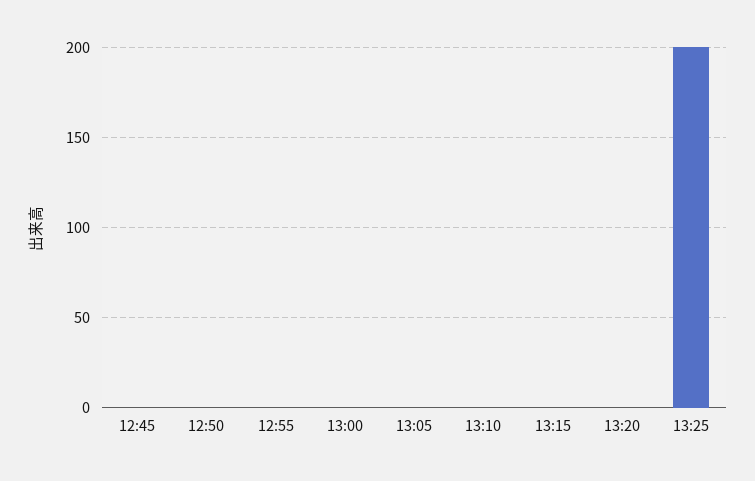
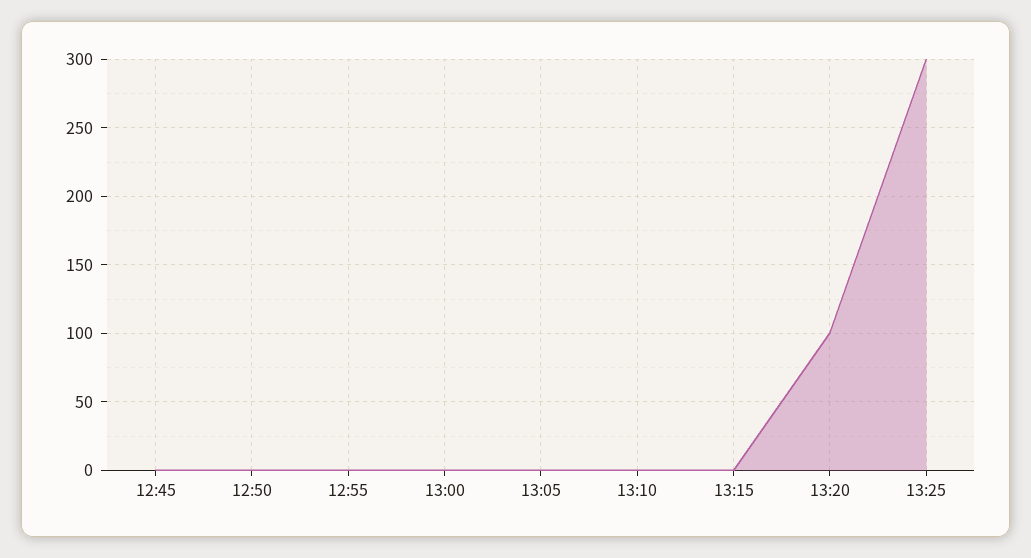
  {
    "12:45": 0,
    "12:50": 0,
    "12:55": 0,
    "13:00": 0,
    "13:05": 0,
    "13:10": 0,
    "13:15": 0,
-   "13:20": 0,
+   "13:20": 100,
-   "13:25": 200
+   "13:25": 300
  }

